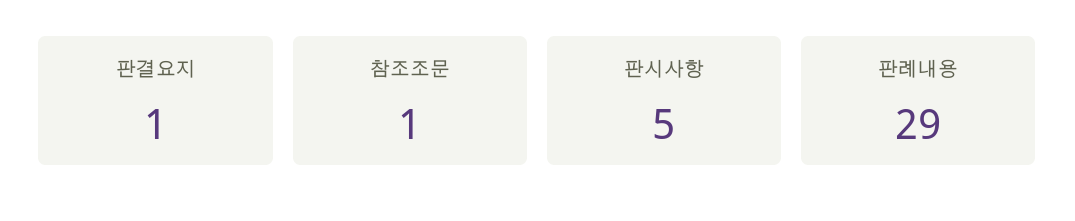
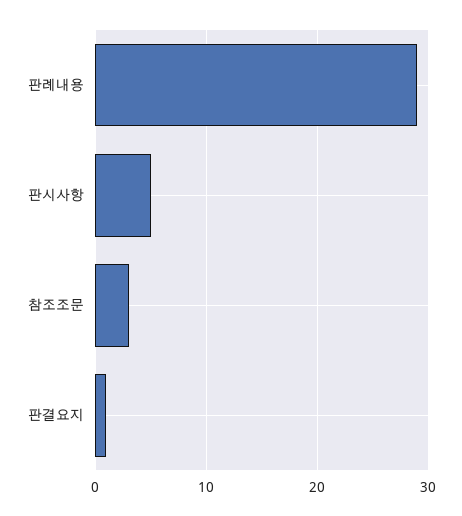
  {
    "판결요지": 1,
-   "참조조문": 1,
+   "참조조문": 3,
    "판시사항": 5,
    "판례내용": 29
  }

